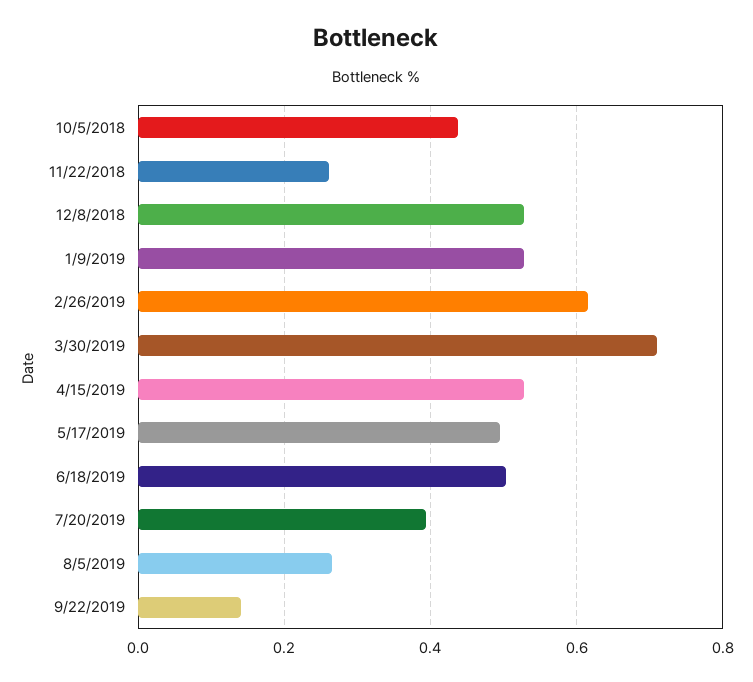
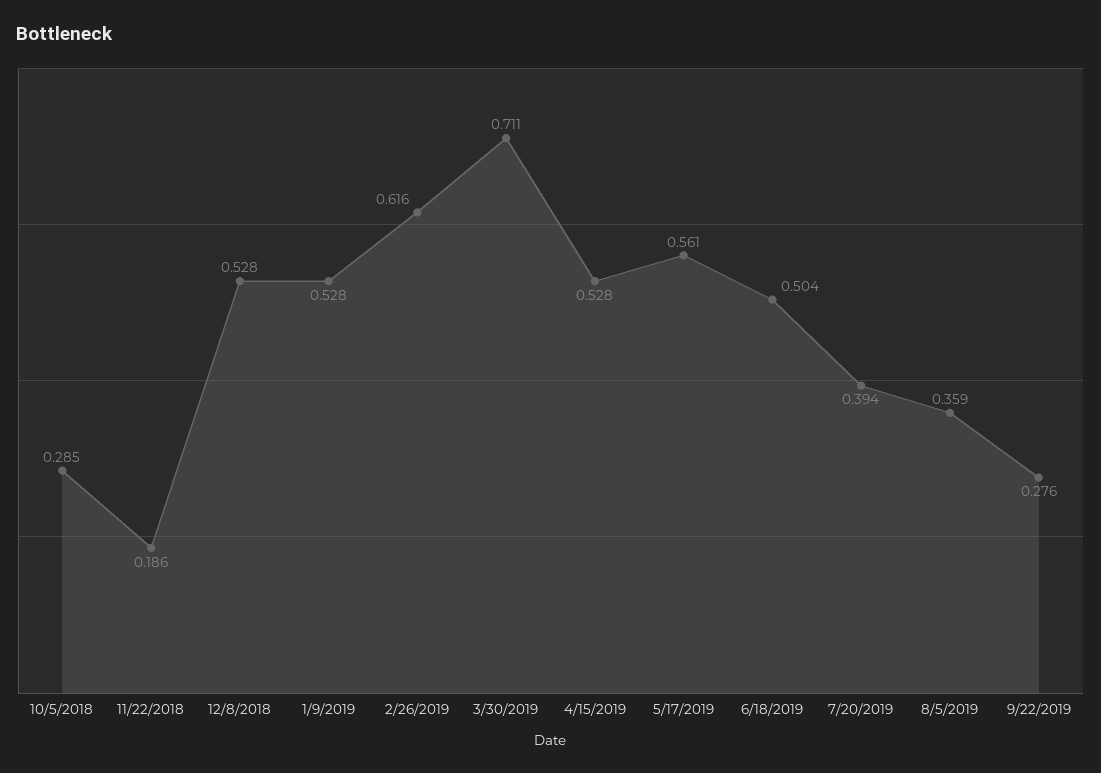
  {
-   "10/5/2018": 0.44,
+   "10/5/2018": 0.285,
-   "11/22/2018": 0.26,
+   "11/22/2018": 0.186,
    "12/8/2018": 0.528,
    "1/9/2019": 0.528,
    "2/26/2019": 0.616,
    "3/30/2019": 0.711,
    "4/15/2019": 0.528,
-   "5/17/2019": 0.5,
+   "5/17/2019": 0.561,
    "6/18/2019": 0.504,
    "7/20/2019": 0.394,
-   "8/5/2019": 0.26,
+   "8/5/2019": 0.359,
-   "9/22/2019": 0.14
+   "9/22/2019": 0.276
  }

